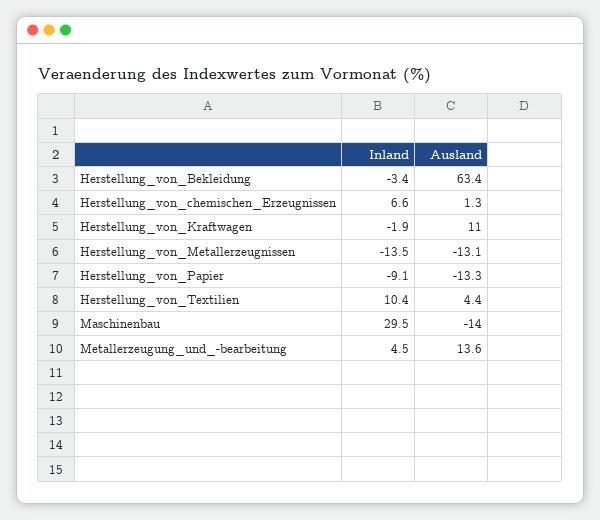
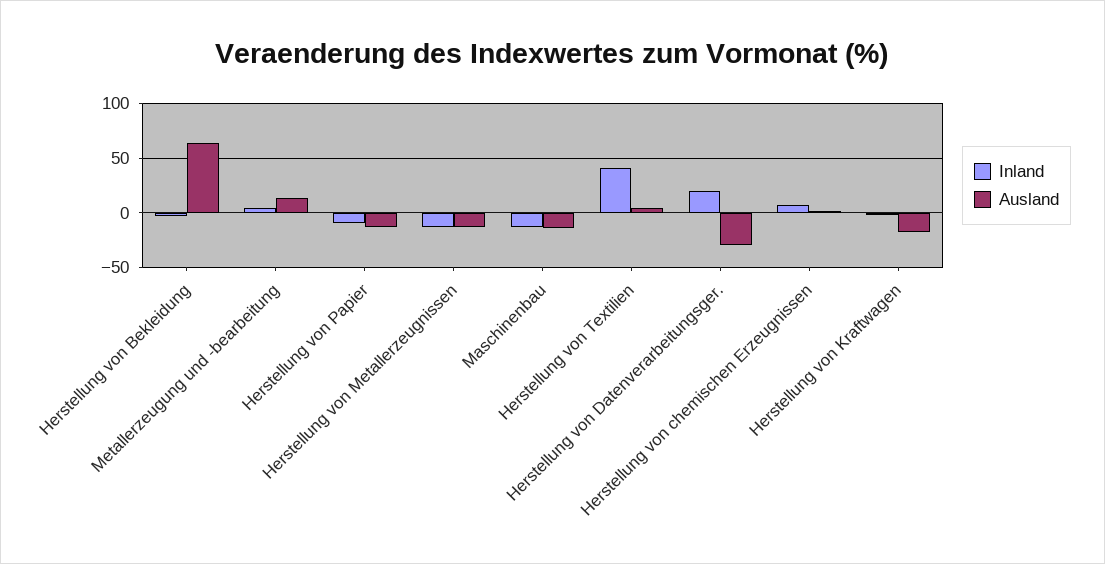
  {
    "Inland": {
      "Herstellung_von_Bekleidung": -3.4,
      "Herstellung_von_chemischen_Erzeugnissen": 6.6,
      "Herstellung_von_Kraftwagen": -1.9,
      "Herstellung_von_Metallerzeugnissen": -13.5,
      "Herstellung_von_Papier": -9.1,
-     "Herstellung_von_Textilien": 10.4,
+     "Herstellung_von_Textilien": 40,
-     "Maschinenbau": 29.5,
+     "Maschinenbau": -10,
-     "Metallerzeugung_und_-bearbeitung": 4.5
+     "Metallerzeugung_und_-bearbeitung": 4.5,
+     "Herstellung von Datenverarbeitungsger.": 20
    },
    "Ausland": {
      "Herstellung_von_Bekleidung": 63.4,
      "Herstellung_von_chemischen_Erzeugnissen": 1.3,
-     "Herstellung_von_Kraftwagen": 11,
+     "Herstellung_von_Kraftwagen": -20,
      "Herstellung_von_Metallerzeugnissen": -13.1,
      "Herstellung_von_Papier": -13.3,
      "Herstellung_von_Textilien": 4.4,
      "Maschinenbau": -14,
-     "Metallerzeugung_und_-bearbeitung": 13.6
+     "Metallerzeugung_und_-bearbeitung": 13.6,
+     "Herstellung von Datenverarbeitungsger.": -30
    }
  }

